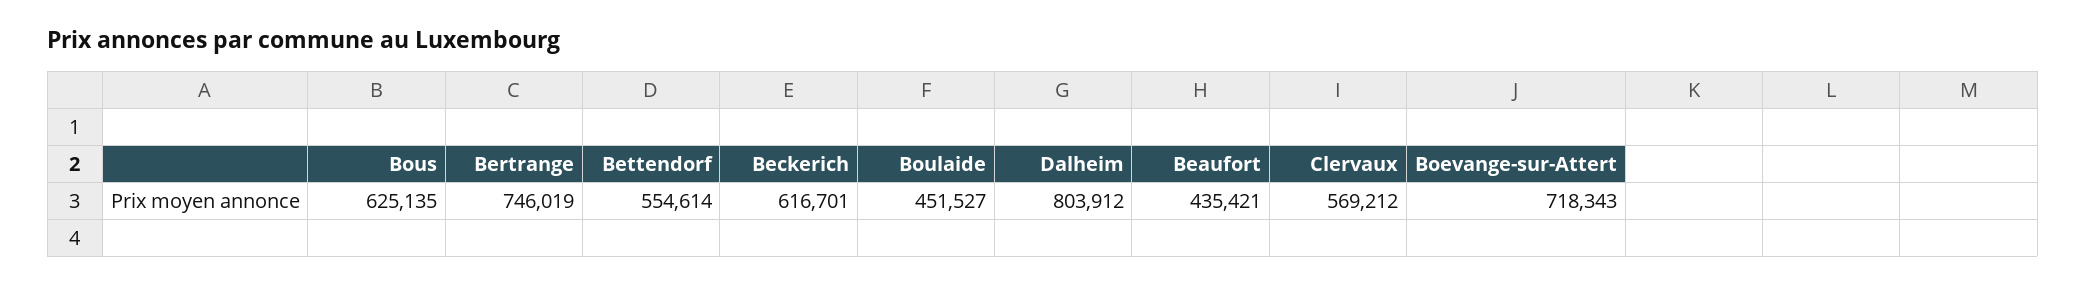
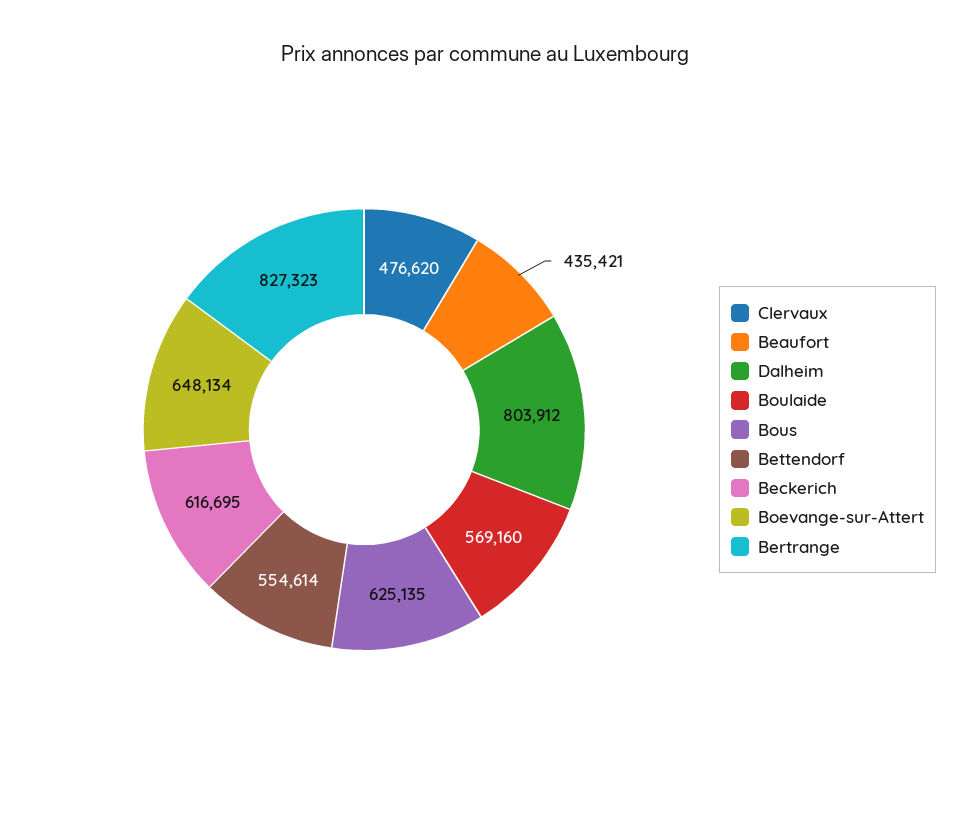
  {
    "Bous": 625135,
-   "Bertrange": 746019,
+   "Bertrange": 827323,
    "Bettendorf": 554614,
-   "Beckerich": 616701,
+   "Beckerich": 616695,
-   "Boulaide": 451527,
+   "Boulaide": 569160,
    "Dalheim": 803912,
    "Beaufort": 435421,
-   "Clervaux": 569212,
+   "Clervaux": 476620,
-   "Boevange-sur-Attert": 718343
+   "Boevange-sur-Attert": 648134
  }

